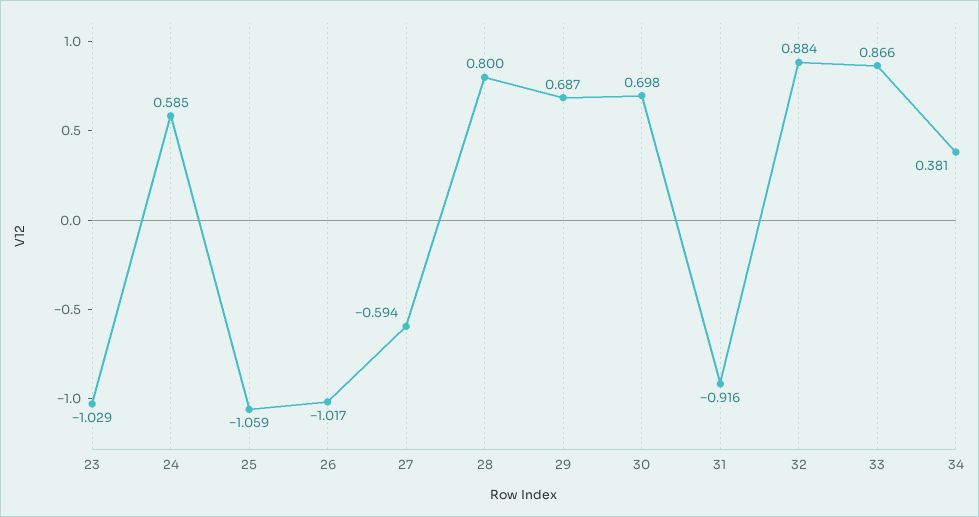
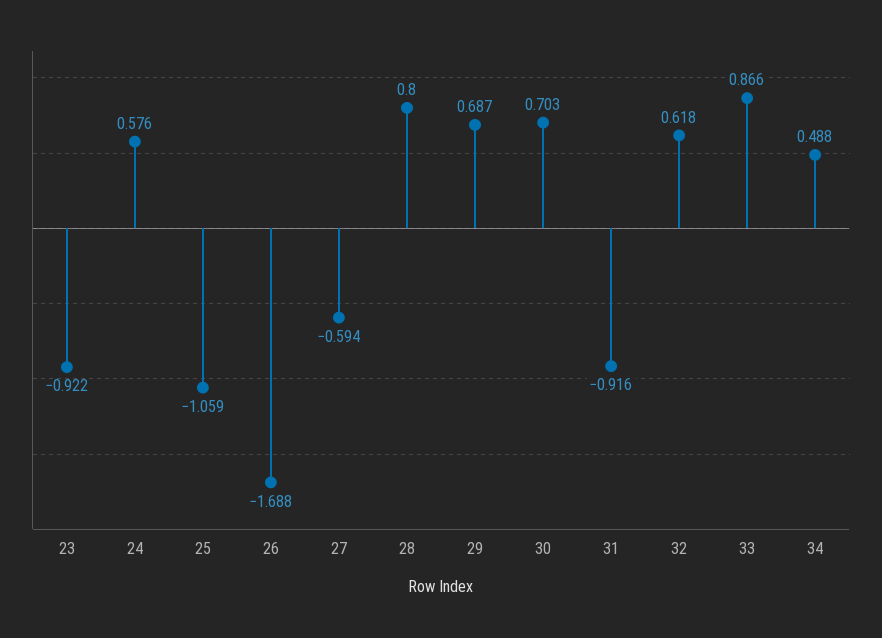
  {
-   "23": -1.029,
+   "23": -0.922,
-   "24": 0.585,
+   "24": 0.576,
    "25": -1.059,
-   "26": -1.017,
+   "26": -1.688,
    "27": -0.594,
    "28": 0.8,
    "29": 0.687,
-   "30": 0.698,
+   "30": 0.703,
    "31": -0.916,
-   "32": 0.884,
+   "32": 0.618,
    "33": 0.866,
-   "34": 0.381
+   "34": 0.488
  }

